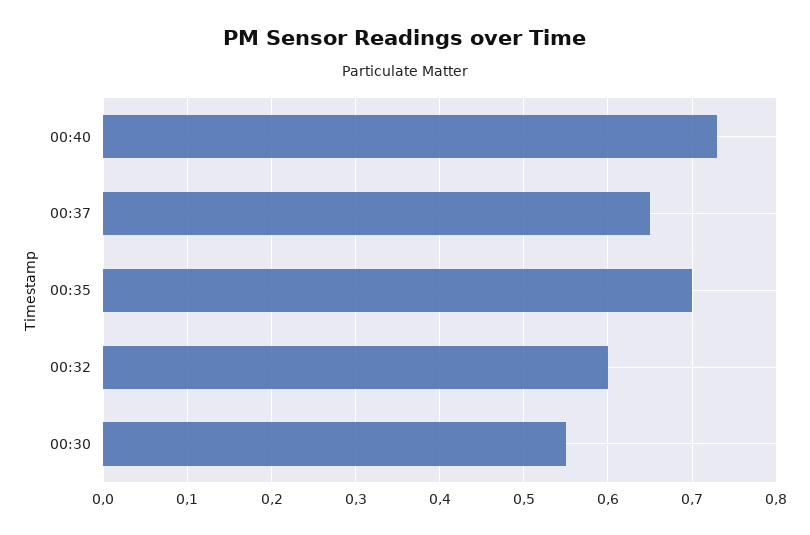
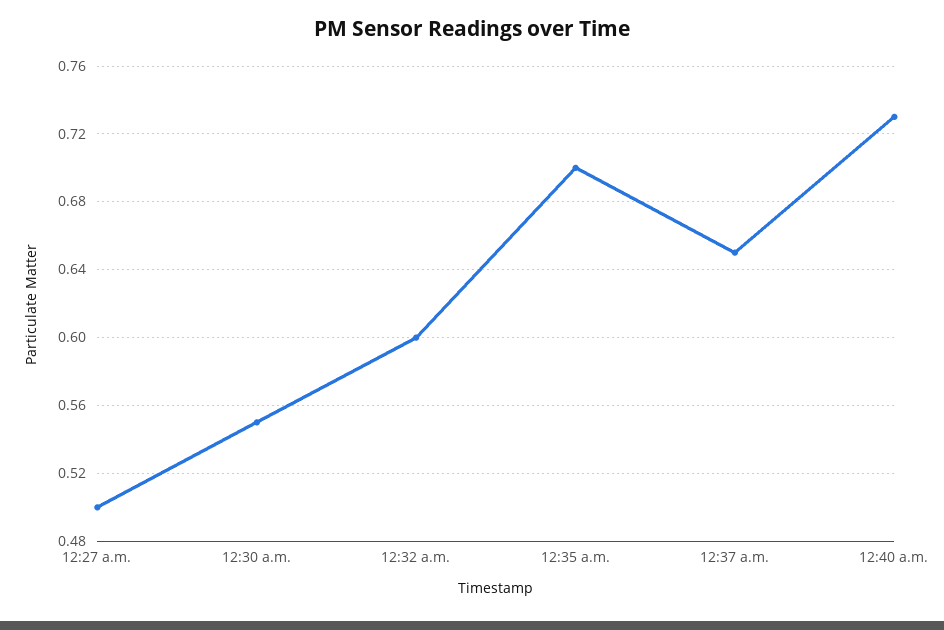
  {
    "00:40": 0.73,
    "00:37": 0.65,
    "00:35": 0.7,
    "00:32": 0.6,
-   "00:30": 0.55
+   "00:30": 0.55,
+   "12:27 a.m.": 0.5
  }

